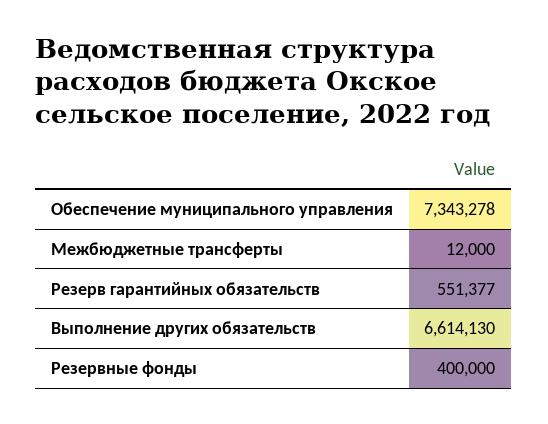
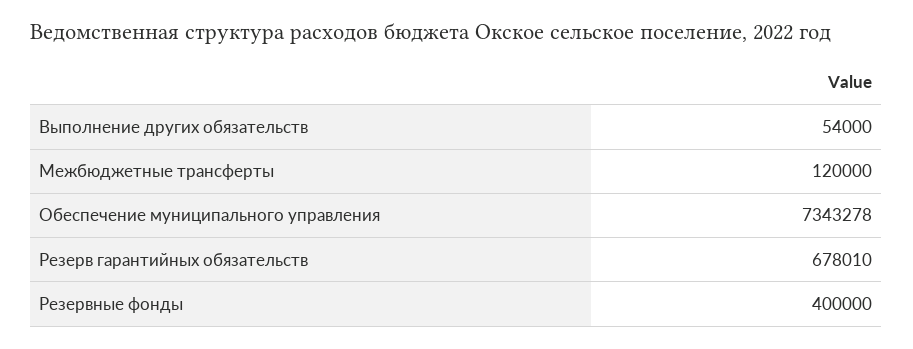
  {
    "Обеспечение муниципального управления": 7343278,
-   "Межбюджетные трансферты": 12000,
+   "Межбюджетные трансферты": 120000,
-   "Резерв гарантийных обязательств": 551377,
+   "Резерв гарантийных обязательств": 678010,
-   "Выполнение других обязательств": 6614130,
+   "Выполнение других обязательств": 54000,
    "Резервные фонды": 400000
  }

